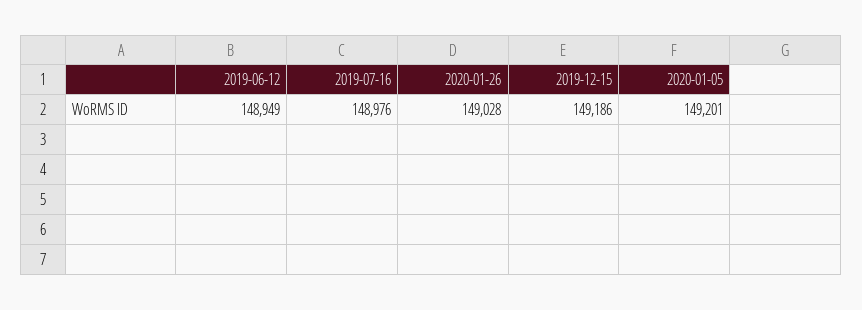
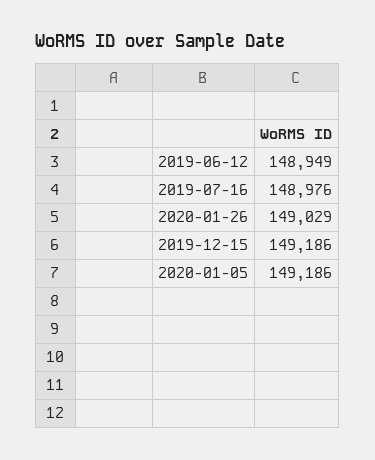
  {
    "2019-06-12": 148949,
    "2019-07-16": 148976,
-   "2020-01-26": 149028,
+   "2020-01-26": 149029,
    "2019-12-15": 149186,
-   "2020-01-05": 149201
+   "2020-01-05": 149186
  }

